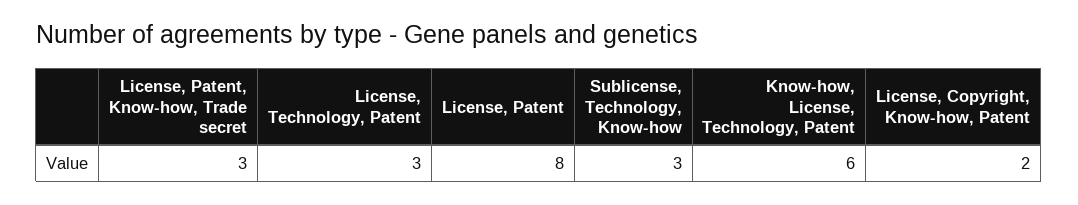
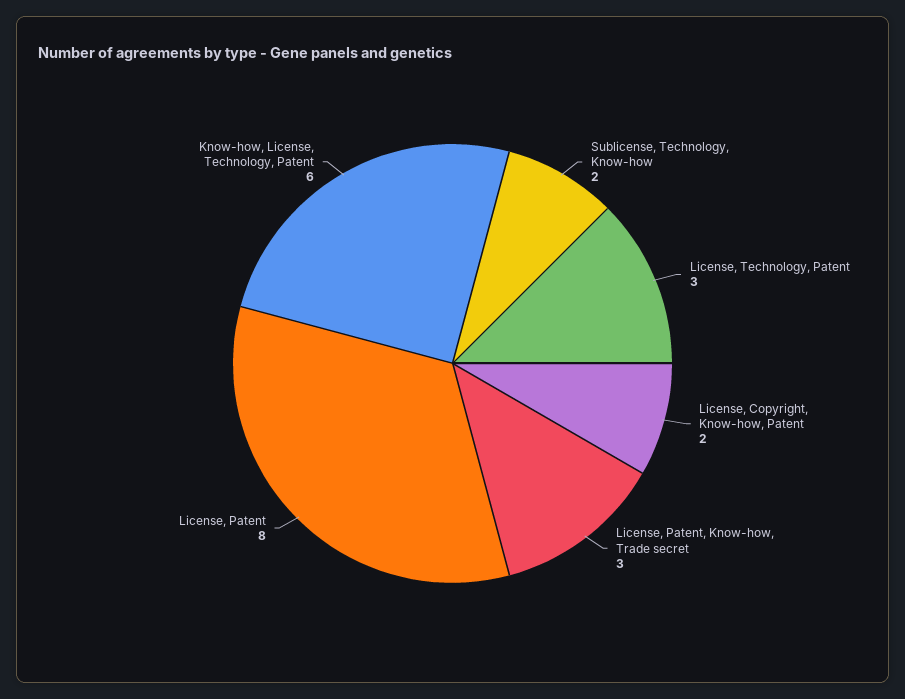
  {
    "License, Patent, Know-how, Trade secret": 3,
    "License, Technology, Patent": 3,
    "License, Patent": 8,
-   "Sublicense, Technology, Know-how": 3,
+   "Sublicense, Technology, Know-how": 2,
    "Know-how, License, Technology, Patent": 6,
    "License, Copyright, Know-how, Patent": 2
  }

